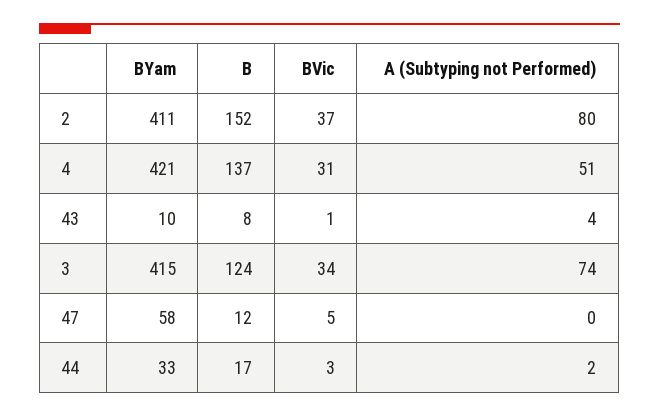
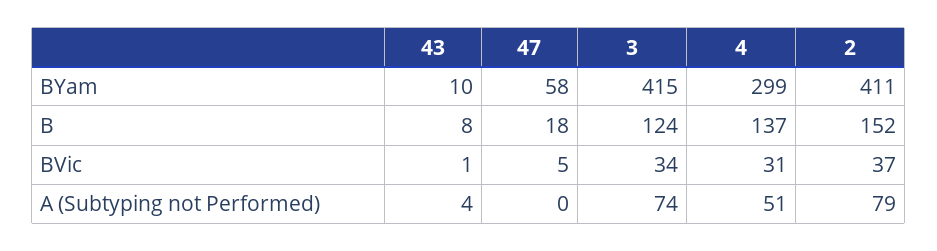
  {
    "BYam": {
      "2": 411,
-     "4": 421,
+     "4": 299,
      "43": 10,
      "3": 415,
-     "47": 58,
+     "47": 58
-     "44": 33
    },
    "B": {
      "2": 152,
      "4": 137,
      "43": 8,
      "3": 124,
-     "47": 12,
+     "47": 18
-     "44": 17
    },
    "BVic": {
      "2": 37,
      "4": 31,
      "43": 1,
      "3": 34,
-     "47": 5,
+     "47": 5
-     "44": 3
    },
    "A (Subtyping not Performed)": {
-     "2": 80,
+     "2": 79,
      "4": 51,
      "43": 4,
      "3": 74,
-     "47": 0,
+     "47": 0
-     "44": 2
    }
  }

